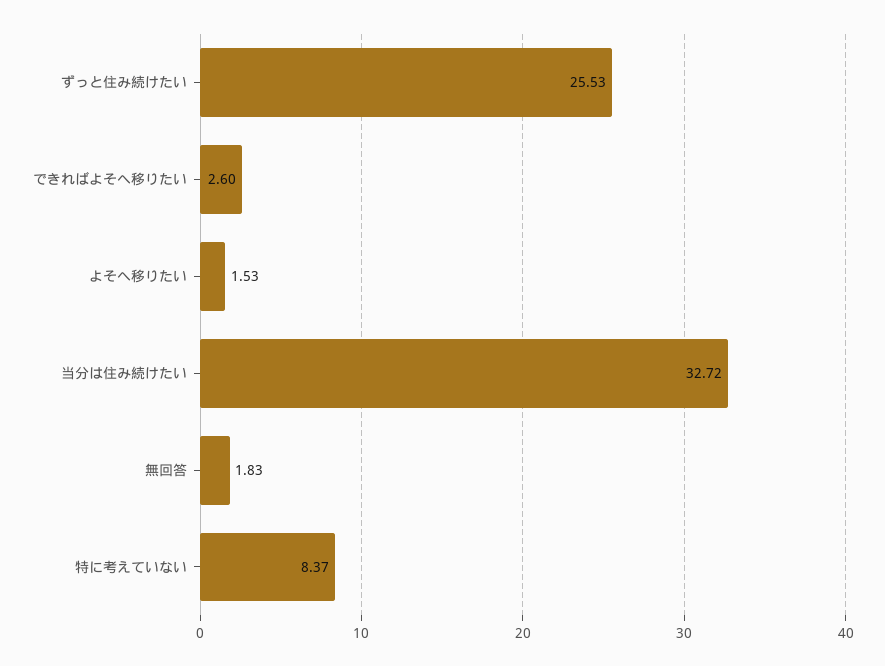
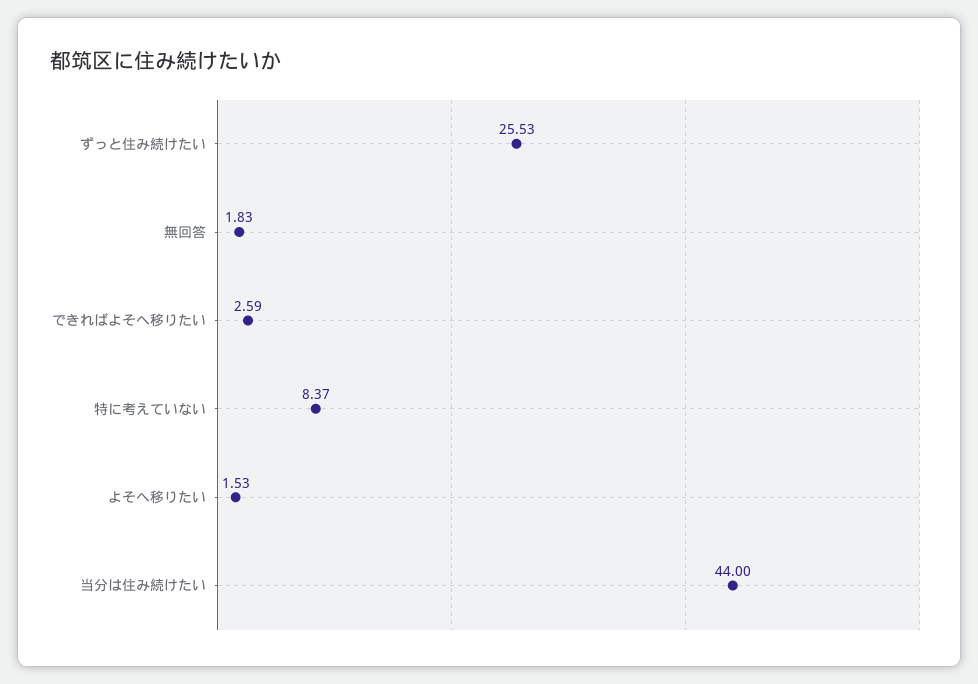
  {
    "ずっと住み続けたい": 25.53,
-   "できればよそへ移りたい": 2.6,
+   "できればよそへ移りたい": 2.59,
    "よそへ移りたい": 1.53,
-   "当分は住み続けたい": 32.72,
+   "当分は住み続けたい": 44,
    "無回答": 1.83,
    "特に考えていない": 8.37
  }

